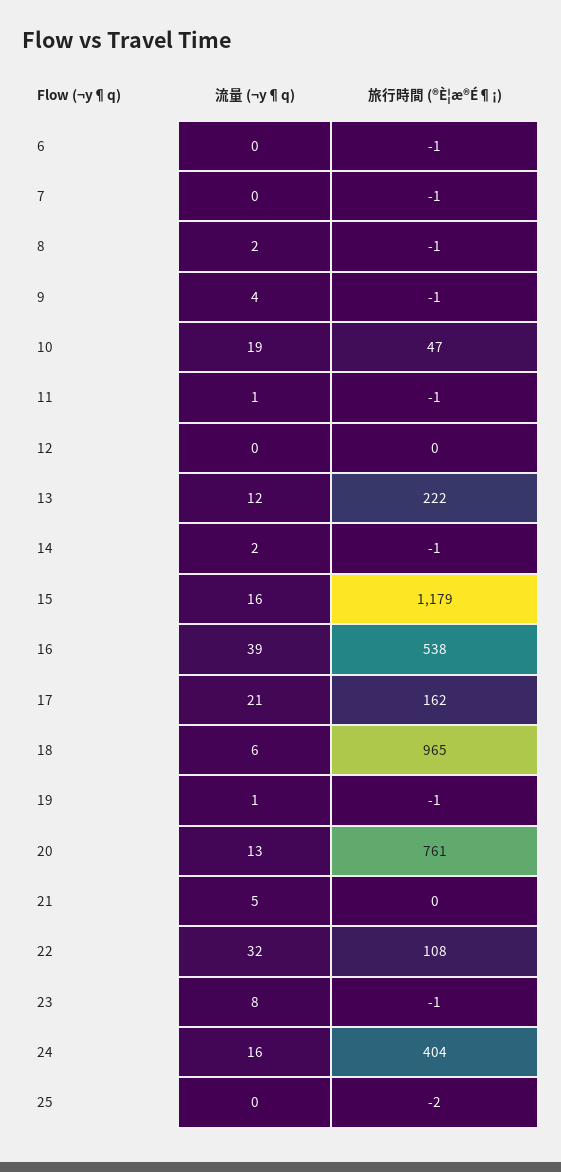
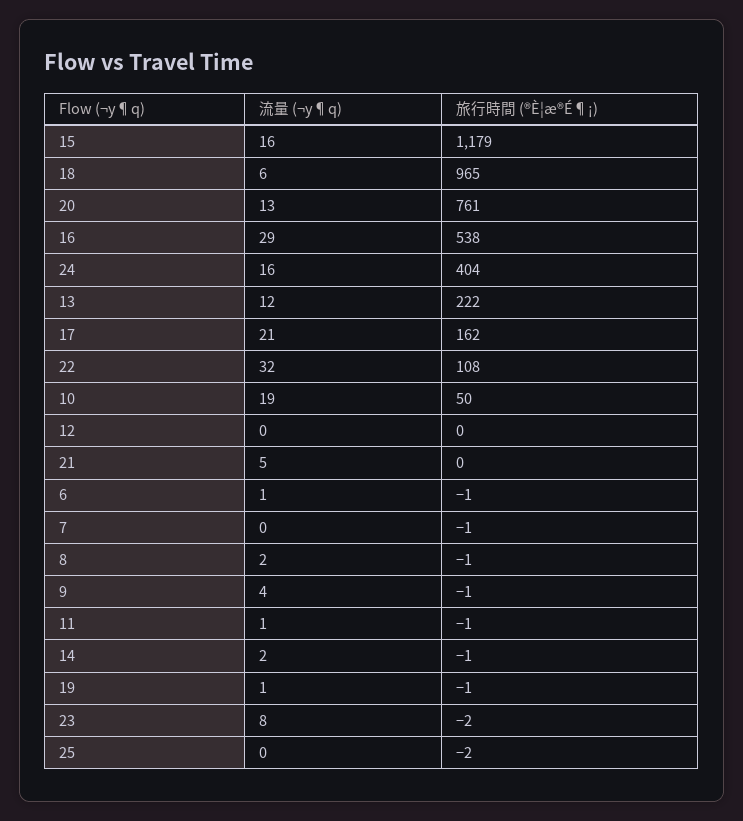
  {
    "流量 (¬y¶q)": {
-     "6": 0,
+     "6": 1,
      "7": 0,
      "8": 2,
      "9": 4,
      "10": 19,
      "11": 1,
      "12": 0,
      "13": 12,
      "14": 2,
      "15": 16,
-     "16": 39,
+     "16": 29,
      "17": 21,
      "18": 6,
      "19": 1,
      "20": 13,
      "21": 5,
      "22": 32,
      "23": 8,
      "24": 16,
      "25": 0
    },
    "旅行時間 (®È¦æ®É¶¡)": {
      "6": -1,
      "7": -1,
      "8": -1,
      "9": -1,
-     "10": 47,
+     "10": 50,
      "11": -1,
      "12": 0,
      "13": 222,
      "14": -1,
      "15": 1179,
      "16": 538,
      "17": 162,
      "18": 965,
      "19": -1,
      "20": 761,
      "21": 0,
      "22": 108,
-     "23": -1,
+     "23": -2,
      "24": 404,
      "25": -2
    }
  }

